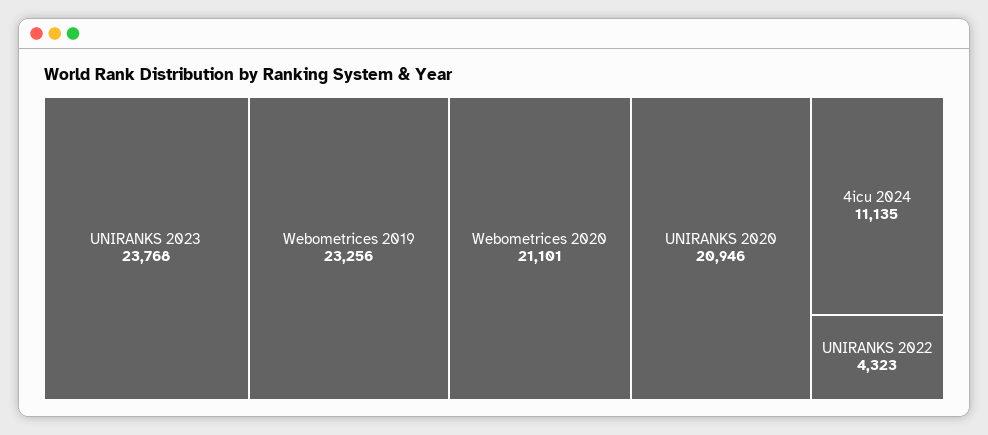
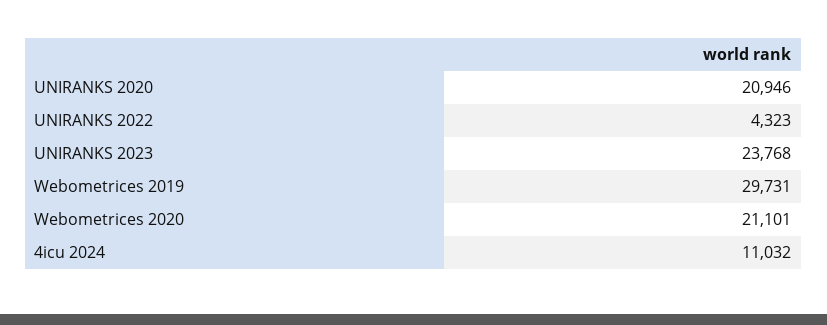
  {
    "UNIRANKS 2023": 23768,
-   "Webometrices 2019": 23256,
+   "Webometrices 2019": 29731,
    "Webometrices 2020": 21101,
    "UNIRANKS 2020": 20946,
-   "4icu 2024": 11135,
+   "4icu 2024": 11032,
    "UNIRANKS 2022": 4323
  }

